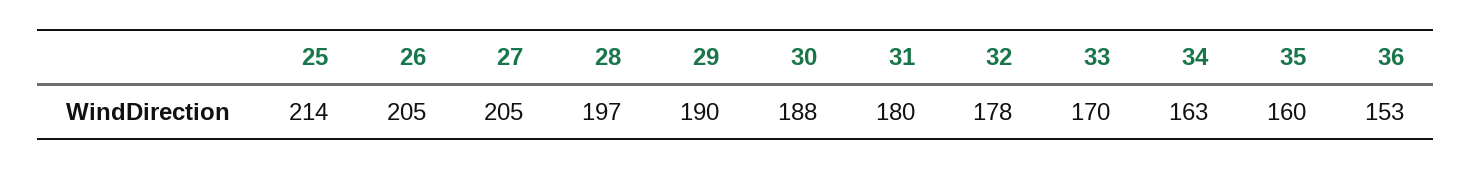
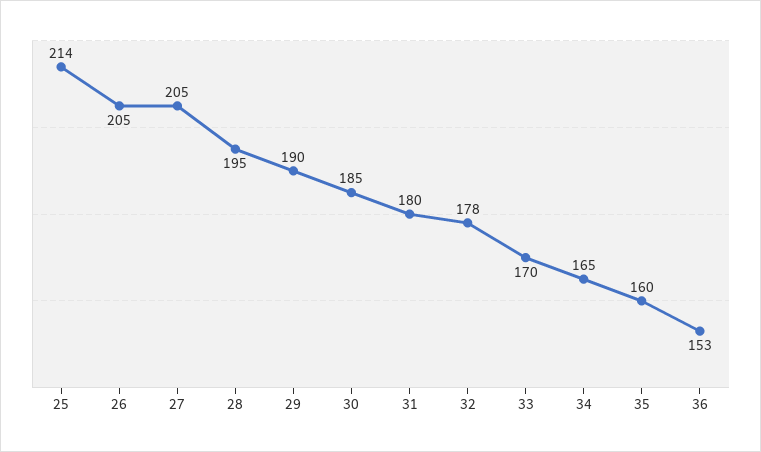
  {
    "25": 214,
    "26": 205,
    "27": 205,
-   "28": 197,
+   "28": 195,
    "29": 190,
-   "30": 188,
+   "30": 185,
    "31": 180,
    "32": 178,
    "33": 170,
-   "34": 163,
+   "34": 165,
    "35": 160,
    "36": 153
  }

